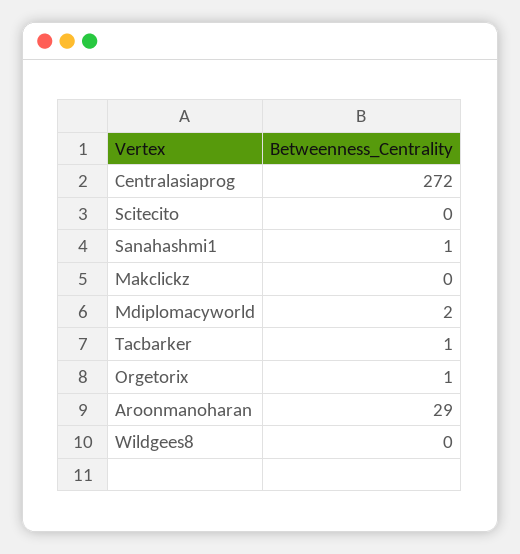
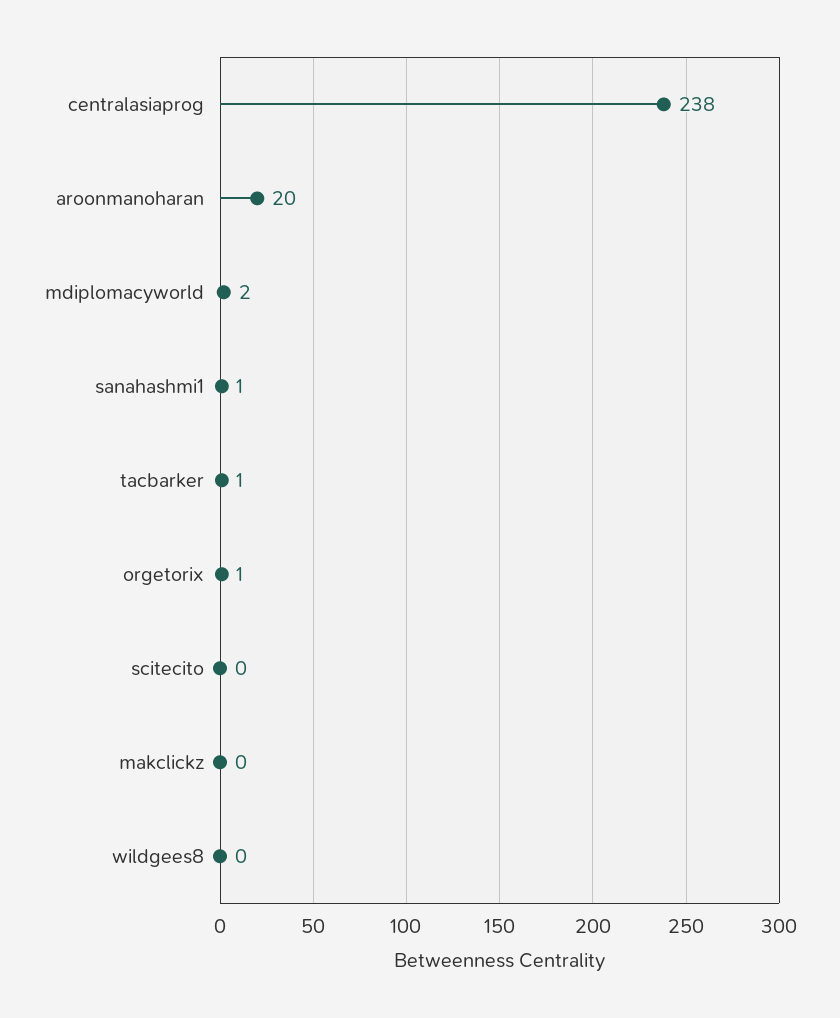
  {
-   "Centralasiaprog": 272,
+   "Centralasiaprog": 238,
    "Scitecito": 0,
    "Sanahashmi1": 1,
    "Makclickz": 0,
    "Mdiplomacyworld": 2,
    "Tacbarker": 1,
    "Orgetorix": 1,
-   "Aroonmanoharan": 29,
+   "Aroonmanoharan": 20,
    "Wildgees8": 0
  }

